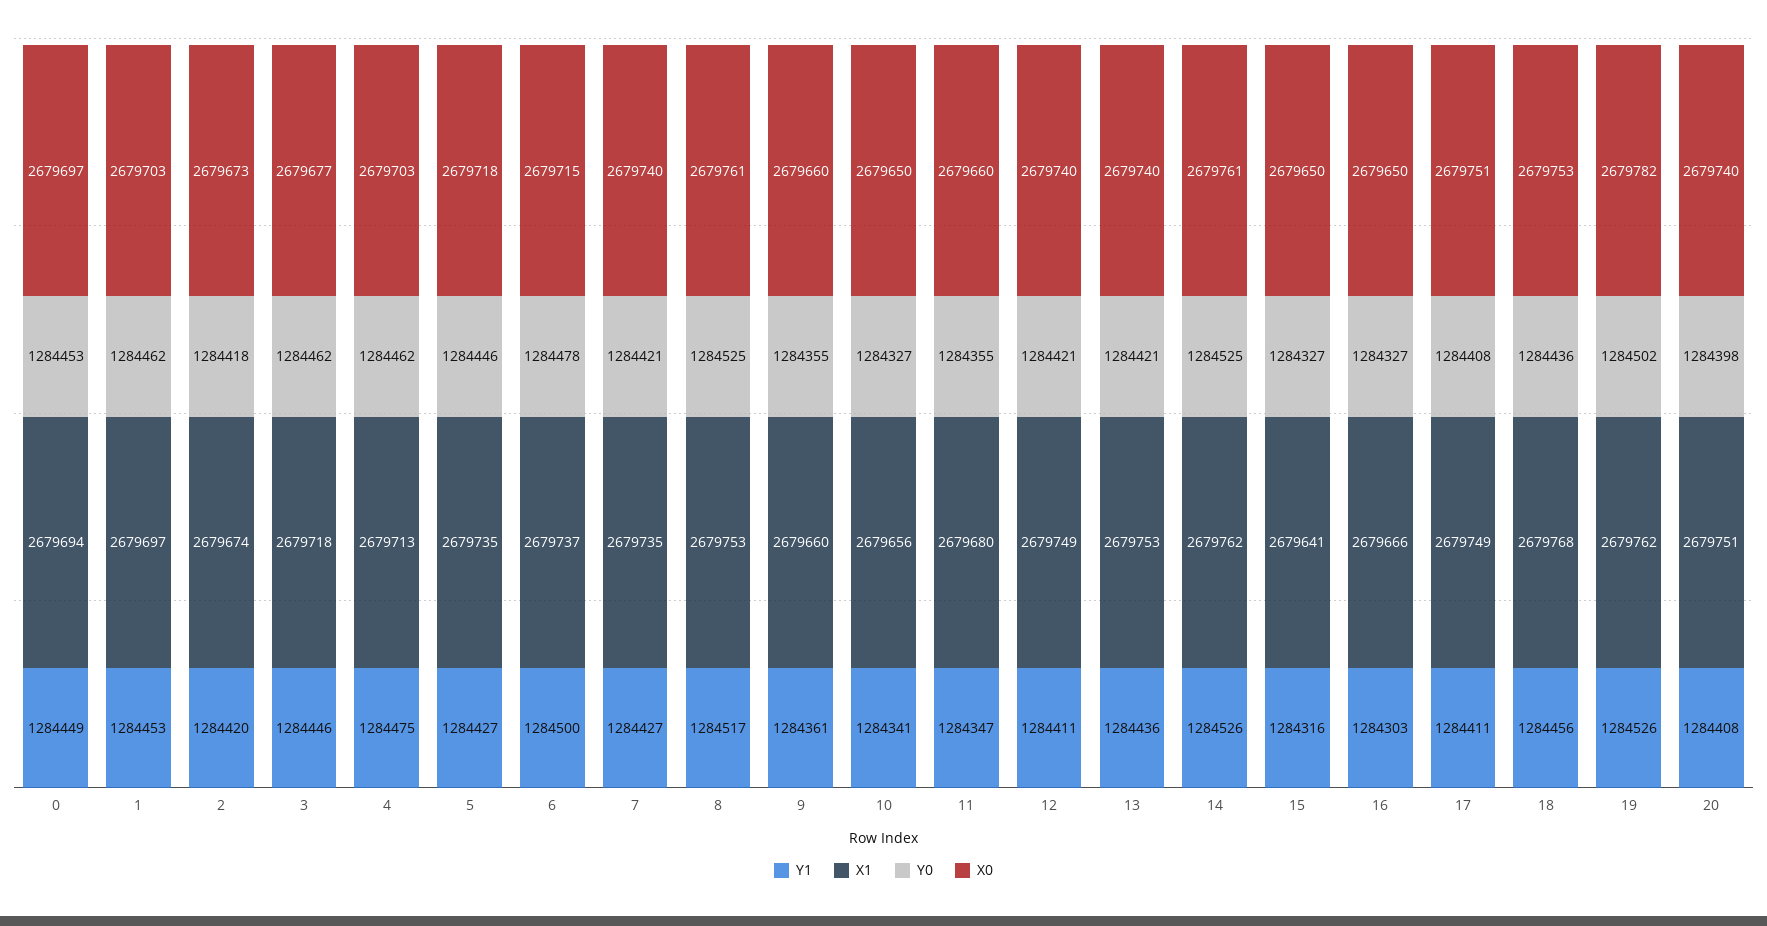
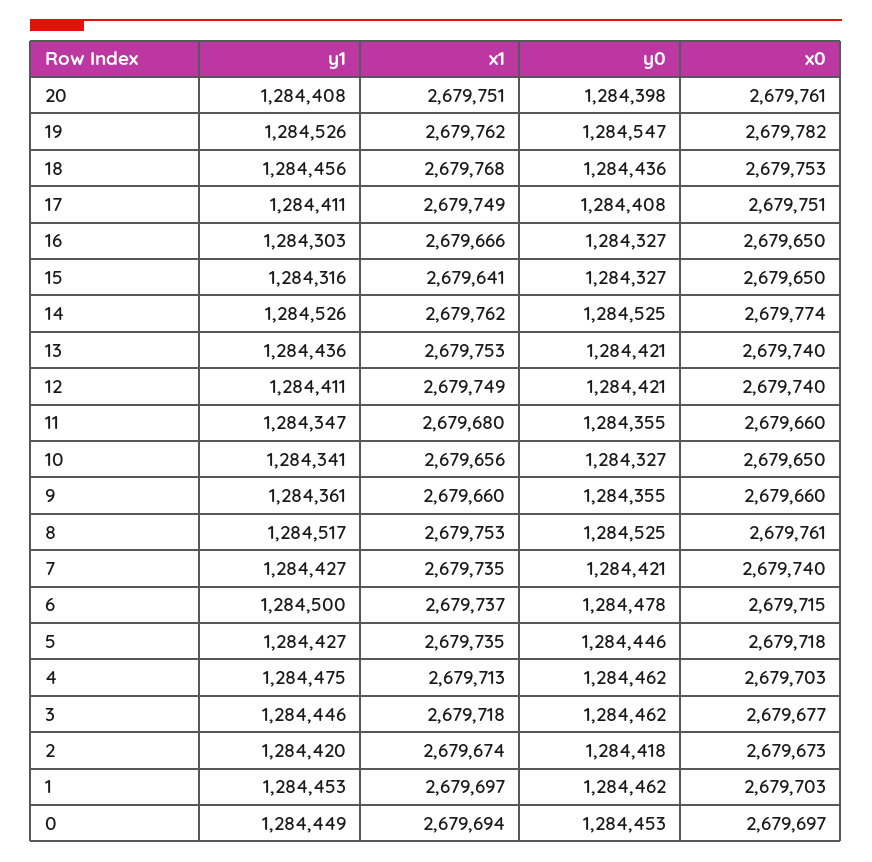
  {
    "Y1": {
      "0": 1284449,
      "1": 1284453,
      "2": 1284420,
      "3": 1284446,
      "4": 1284475,
      "5": 1284427,
      "6": 1284500,
      "7": 1284427,
      "8": 1284517,
      "9": 1284361,
      "10": 1284341,
      "11": 1284347,
      "12": 1284411,
      "13": 1284436,
      "14": 1284526,
      "15": 1284316,
      "16": 1284303,
      "17": 1284411,
      "18": 1284456,
      "19": 1284526,
      "20": 1284408
    },
    "X1": {
      "0": 2679694,
      "1": 2679697,
      "2": 2679674,
      "3": 2679718,
      "4": 2679713,
      "5": 2679735,
      "6": 2679737,
      "7": 2679735,
      "8": 2679753,
      "9": 2679660,
      "10": 2679656,
      "11": 2679680,
      "12": 2679749,
      "13": 2679753,
      "14": 2679762,
      "15": 2679641,
      "16": 2679666,
      "17": 2679749,
      "18": 2679768,
      "19": 2679762,
      "20": 2679751
    },
    "Y0": {
      "0": 1284453,
      "1": 1284462,
      "2": 1284418,
      "3": 1284462,
      "4": 1284462,
      "5": 1284446,
      "6": 1284478,
      "7": 1284421,
      "8": 1284525,
      "9": 1284355,
      "10": 1284327,
      "11": 1284355,
      "12": 1284421,
      "13": 1284421,
      "14": 1284525,
      "15": 1284327,
      "16": 1284327,
      "17": 1284408,
      "18": 1284436,
-     "19": 1284502,
+     "19": 1284547,
      "20": 1284398
    },
    "X0": {
      "0": 2679697,
      "1": 2679703,
      "2": 2679673,
      "3": 2679677,
      "4": 2679703,
      "5": 2679718,
      "6": 2679715,
      "7": 2679740,
      "8": 2679761,
      "9": 2679660,
      "10": 2679650,
      "11": 2679660,
      "12": 2679740,
      "13": 2679740,
-     "14": 2679761,
+     "14": 2679774,
      "15": 2679650,
      "16": 2679650,
      "17": 2679751,
      "18": 2679753,
      "19": 2679782,
-     "20": 2679740
+     "20": 2679761
    }
  }

